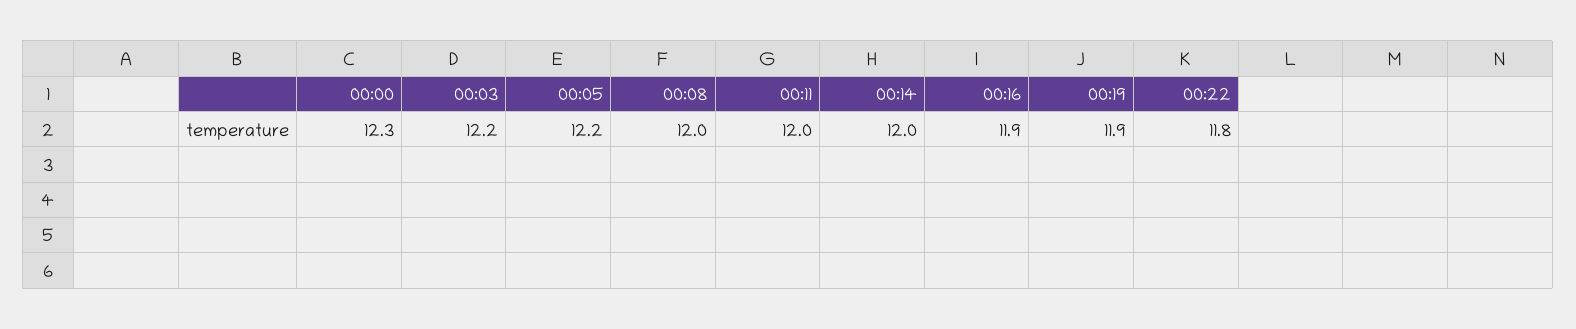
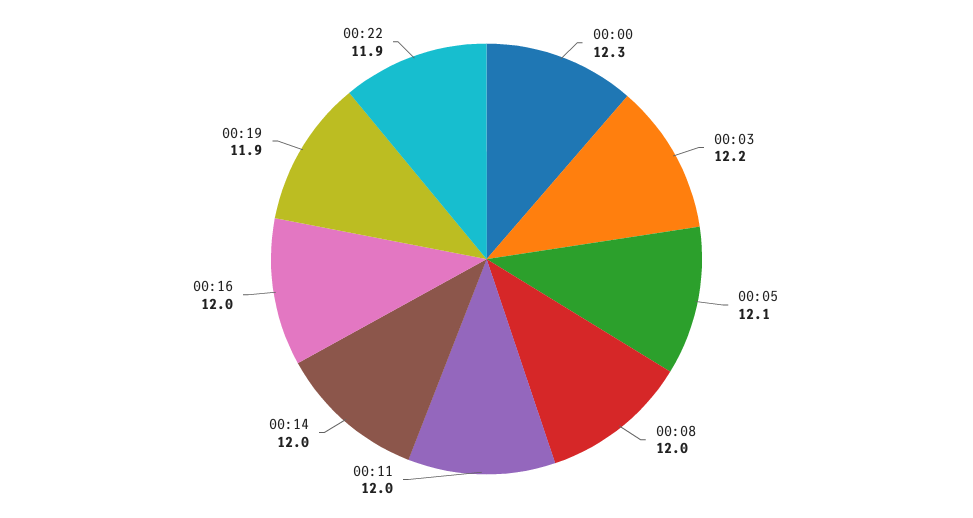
  {
    "00:00": 12.3,
    "00:03": 12.2,
-   "00:05": 12.2,
+   "00:05": 12.1,
    "00:08": 12,
    "00:11": 12,
    "00:14": 12,
-   "00:16": 11.9,
+   "00:16": 12,
    "00:19": 11.9,
-   "00:22": 11.8
+   "00:22": 11.9
  }

